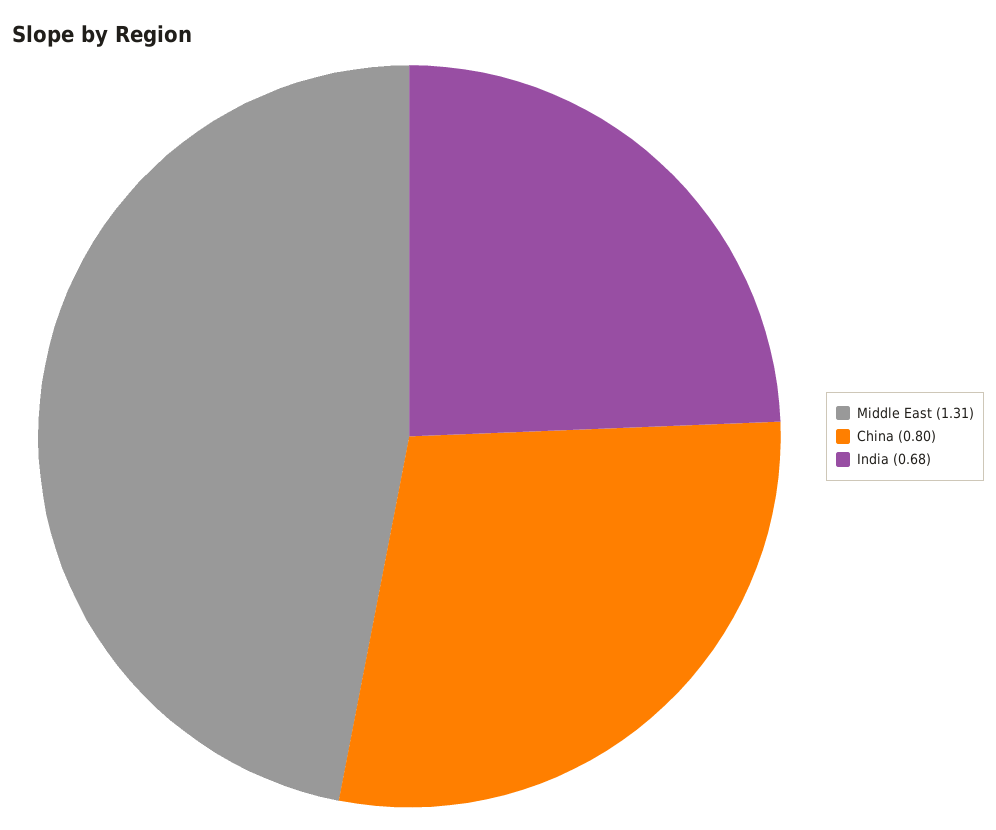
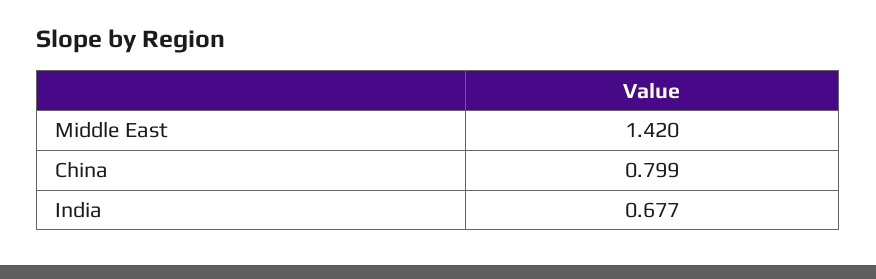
  {
-   "Middle East": 1.31,
+   "Middle East": 1.42,
    "China": 0.799,
    "India": 0.677
  }

